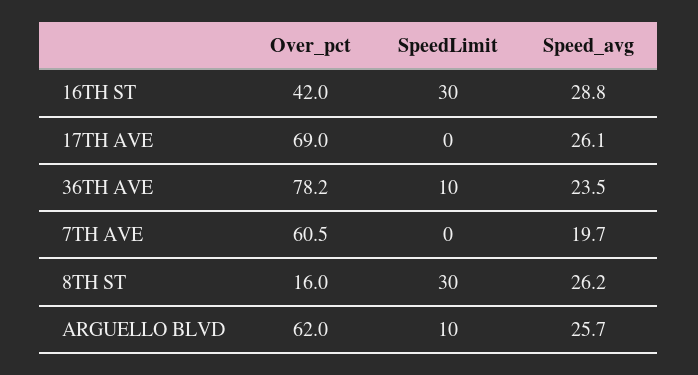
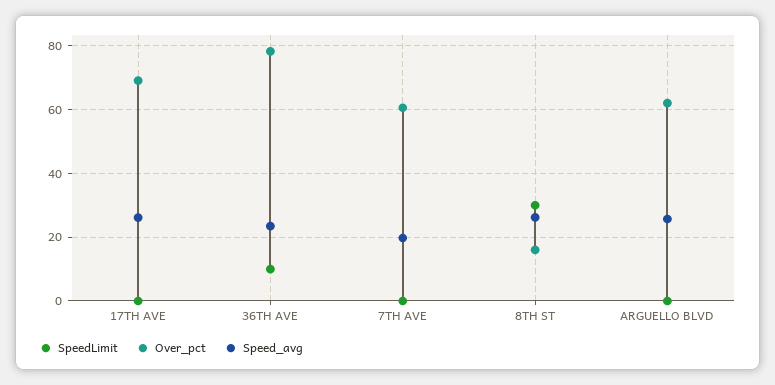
  {
    "Over_pct": {
-     "16TH ST": 42,
      "17TH AVE": 69,
      "36TH AVE": 78.2,
      "7TH AVE": 60.5,
      "8TH ST": 16,
      "ARGUELLO BLVD": 62
    },
    "SpeedLimit": {
-     "16TH ST": 30,
      "17TH AVE": 0,
      "36TH AVE": 10,
      "7TH AVE": 0,
      "8TH ST": 30,
-     "ARGUELLO BLVD": 10
+     "ARGUELLO BLVD": 0
    },
    "Speed_avg": {
-     "16TH ST": 28.8,
      "17TH AVE": 26.1,
      "36TH AVE": 23.5,
      "7TH AVE": 19.7,
      "8TH ST": 26.2,
      "ARGUELLO BLVD": 25.7
    }
  }

